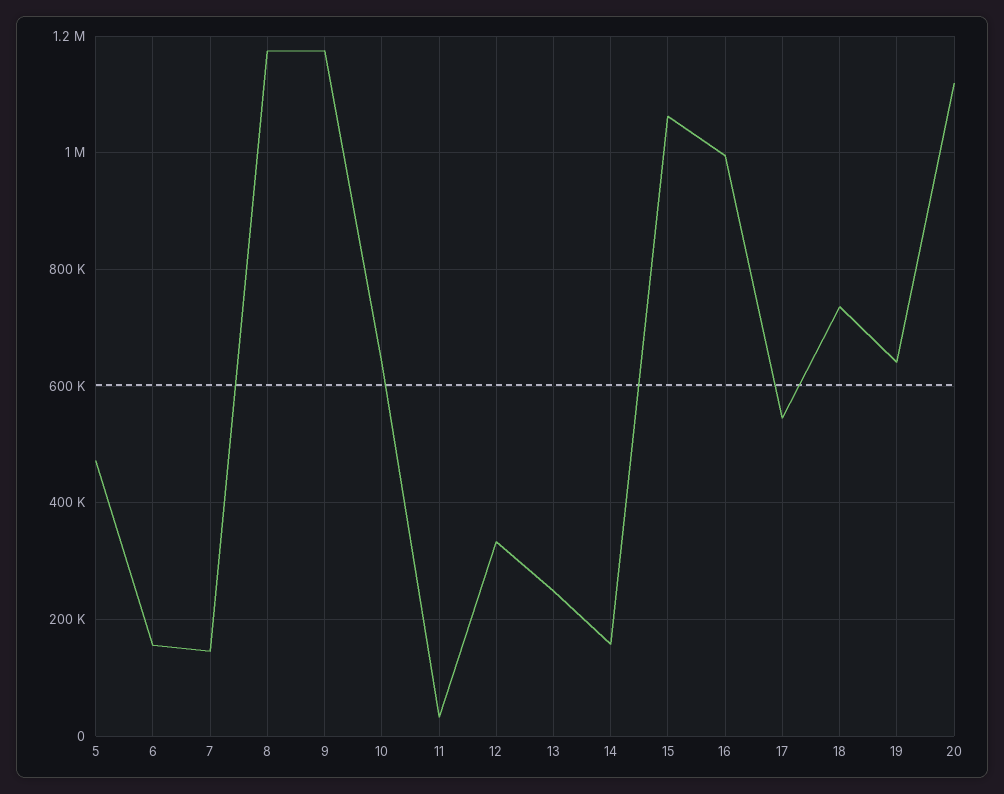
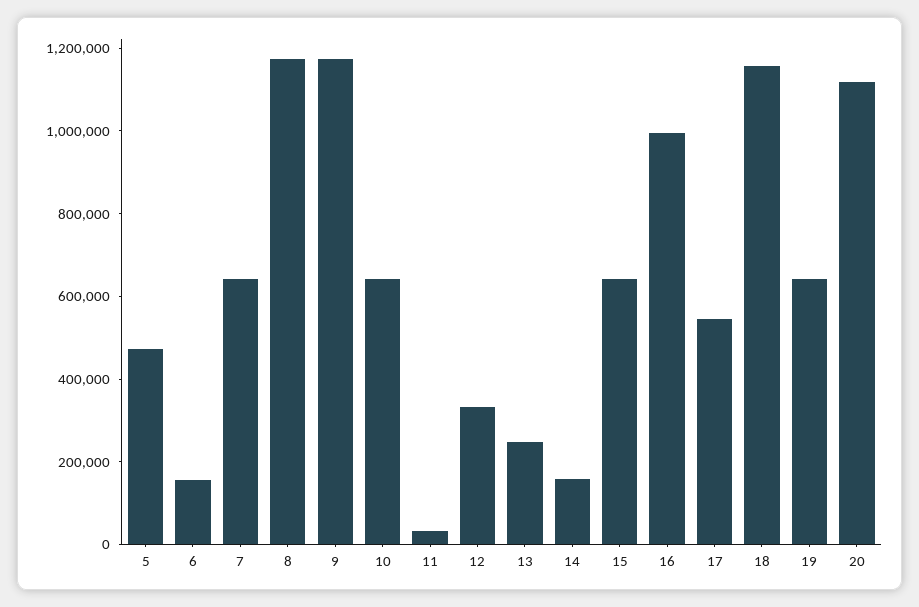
  {
    "5": 480000,
    "6": 160000,
-   "7": 140000,
+   "7": 650000,
    "8": 1180000,
    "9": 1180000,
    "10": 640000,
    "11": 40000,
    "12": 340000,
    "13": 240000,
    "14": 160000,
-   "15": 1060000,
+   "15": 650000,
    "16": 1000000,
    "17": 540000,
-   "18": 740000,
+   "18": 1150000,
    "19": 640000,
    "20": 1120000
  }

